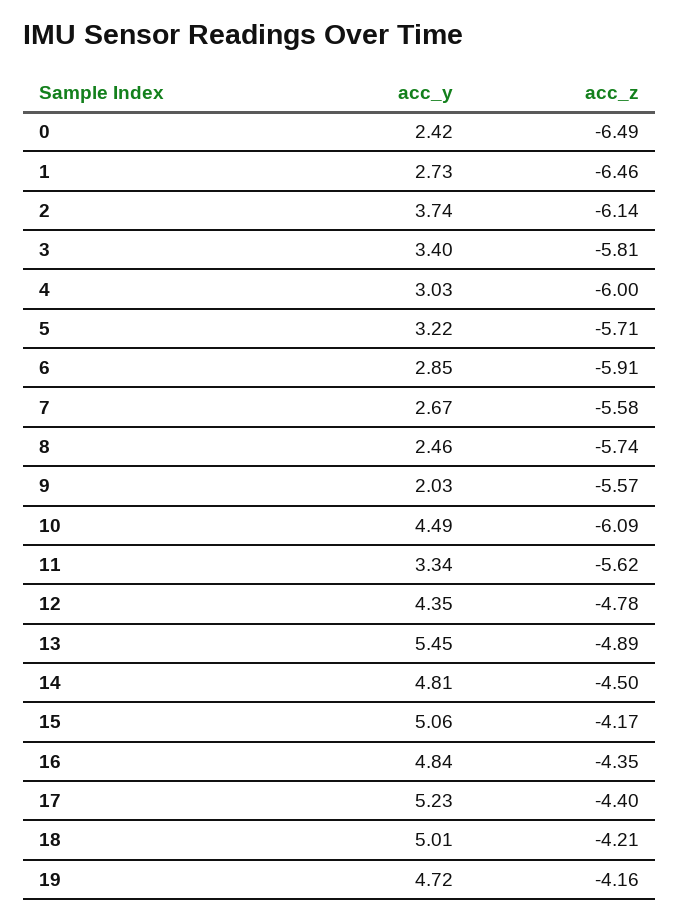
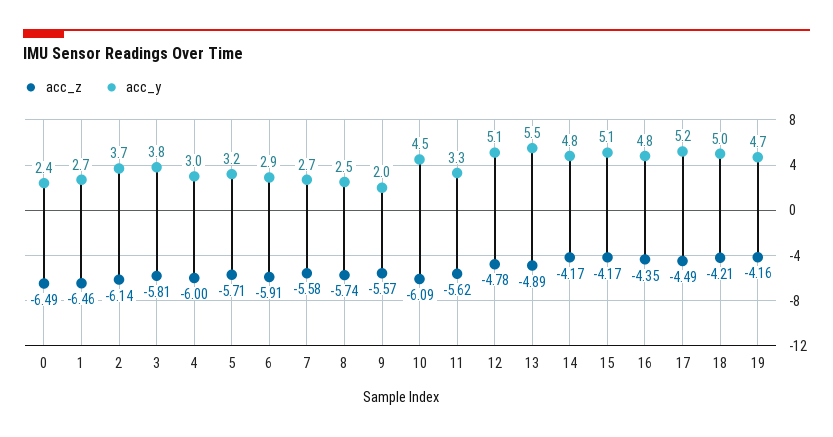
  {
    "acc_y": {
      "0": 2.42,
      "1": 2.73,
      "2": 3.74,
-     "3": 3.4,
+     "3": 3.8,
      "4": 3.03,
      "5": 3.22,
      "6": 2.85,
      "7": 2.67,
      "8": 2.46,
      "9": 2.03,
      "10": 4.49,
      "11": 3.34,
-     "12": 4.35,
+     "12": 5.1,
      "13": 5.45,
      "14": 4.81,
      "15": 5.06,
      "16": 4.84,
      "17": 5.23,
      "18": 5.01,
      "19": 4.72
    },
    "acc_z": {
      "0": -6.49,
      "1": -6.46,
      "2": -6.14,
      "3": -5.81,
      "4": -6,
      "5": -5.71,
      "6": -5.91,
      "7": -5.58,
      "8": -5.74,
      "9": -5.57,
      "10": -6.09,
      "11": -5.62,
      "12": -4.78,
      "13": -4.89,
-     "14": -4.5,
+     "14": -4.17,
      "15": -4.17,
      "16": -4.35,
-     "17": -4.4,
+     "17": -4.49,
      "18": -4.21,
      "19": -4.16
    }
  }

